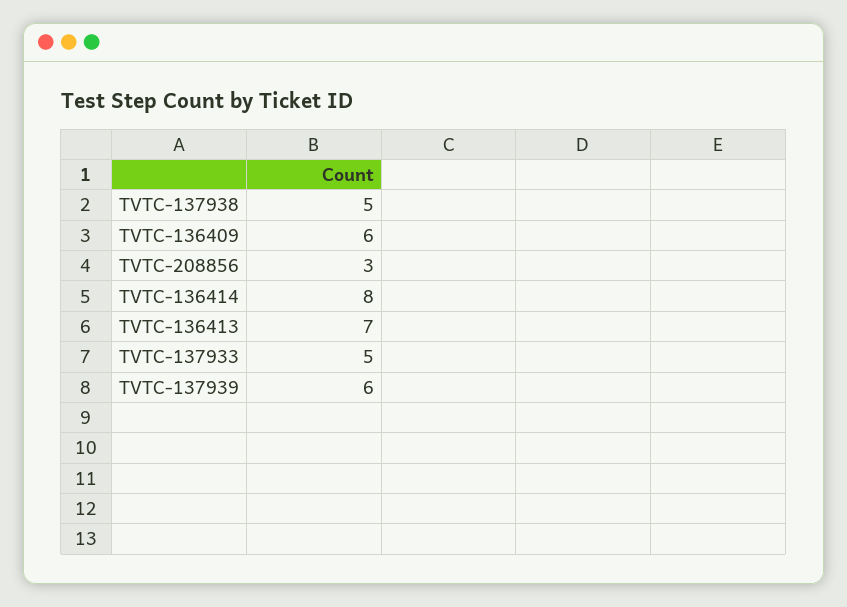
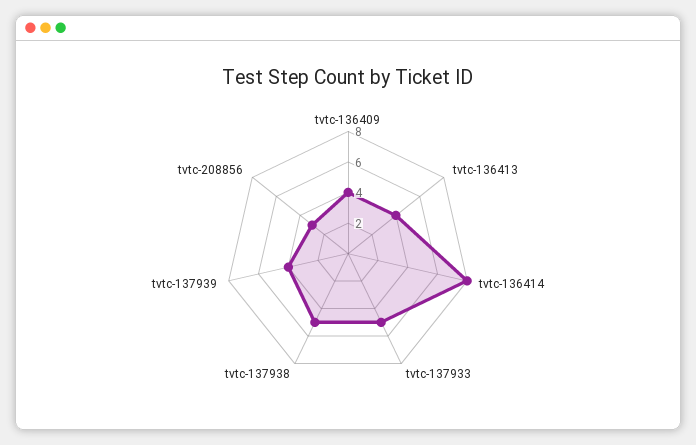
  {
    "TVTC-137938": 5,
-   "TVTC-136409": 6,
+   "TVTC-136409": 4,
    "TVTC-208856": 3,
    "TVTC-136414": 8,
-   "TVTC-136413": 7,
+   "TVTC-136413": 4,
    "TVTC-137933": 5,
-   "TVTC-137939": 6
+   "TVTC-137939": 4
  }

